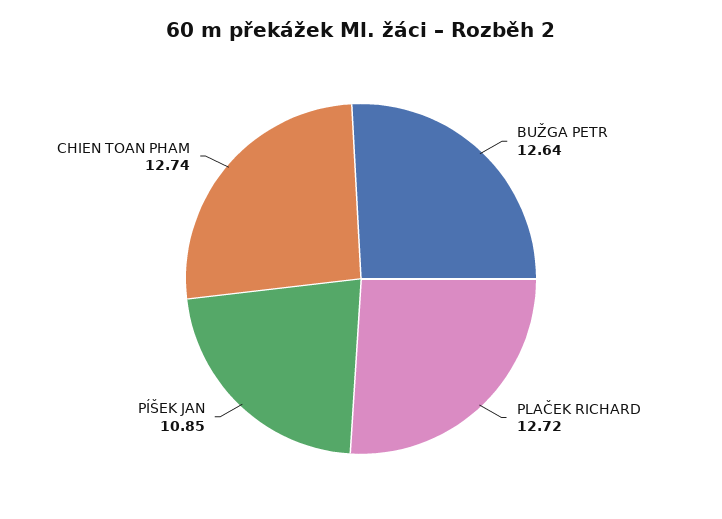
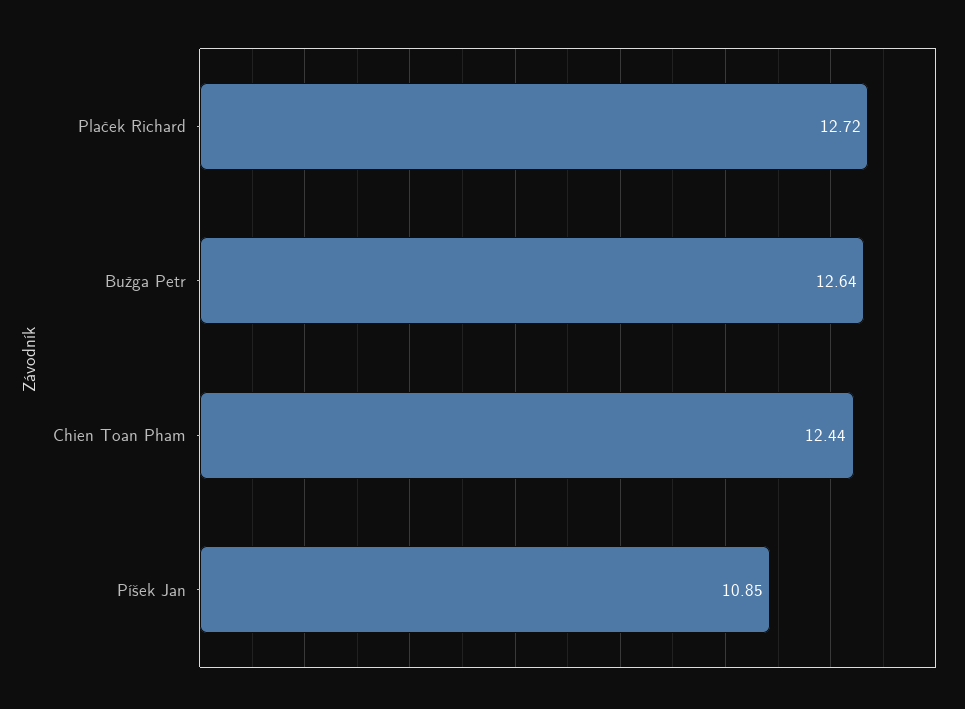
  {
    "BUŽGA PETR": 12.64,
    "PLAČEK RICHARD": 12.72,
    "PÍŠEK JAN": 10.85,
-   "CHIEN TOAN PHAM": 12.74
+   "CHIEN TOAN PHAM": 12.44
  }

